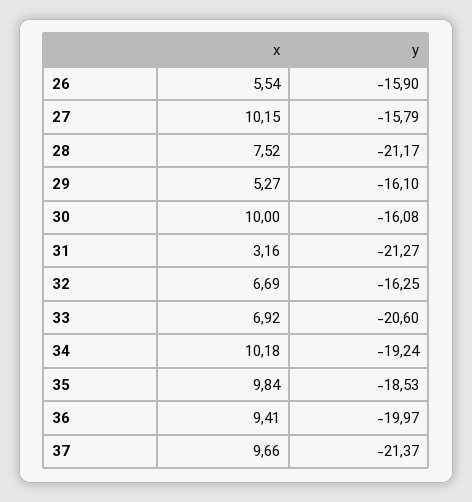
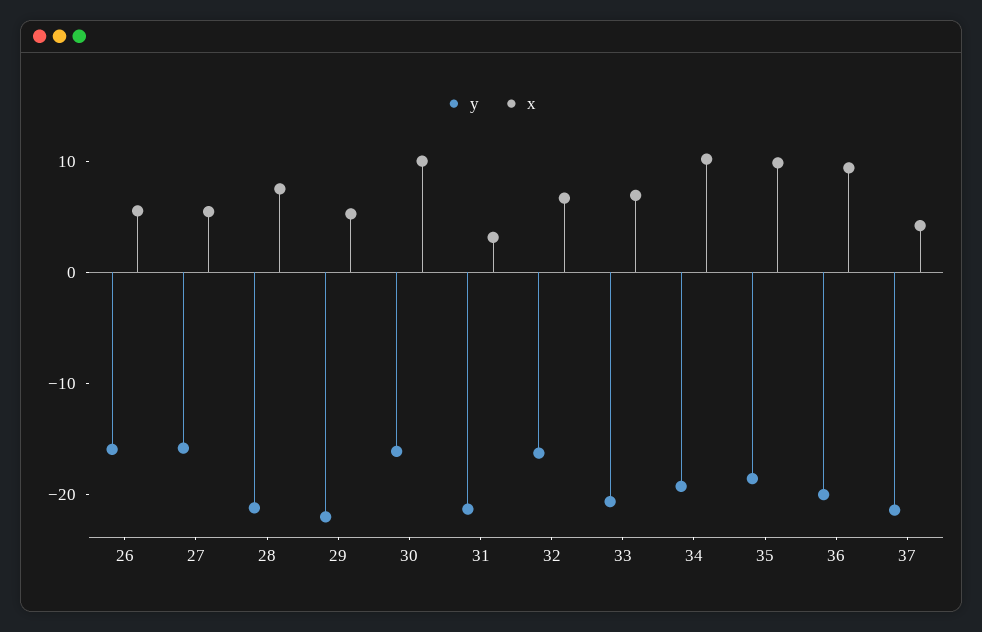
  {
    "x": {
      "26": 5.54,
-     "27": 10.15,
+     "27": 6,
      "28": 7.52,
      "29": 5.27,
      "30": 10,
      "31": 3.16,
      "32": 6.69,
      "33": 6.92,
      "34": 10.18,
      "35": 9.84,
      "36": 9.41,
-     "37": 9.66
+     "37": 4
    },
    "y": {
      "26": -15.9,
      "27": -15.79,
      "28": -21.17,
-     "29": -16.1,
+     "29": -22,
      "30": -16.08,
      "31": -21.27,
      "32": -16.25,
      "33": -20.6,
      "34": -19.24,
      "35": -18.53,
      "36": -19.97,
      "37": -21.37
    }
  }

